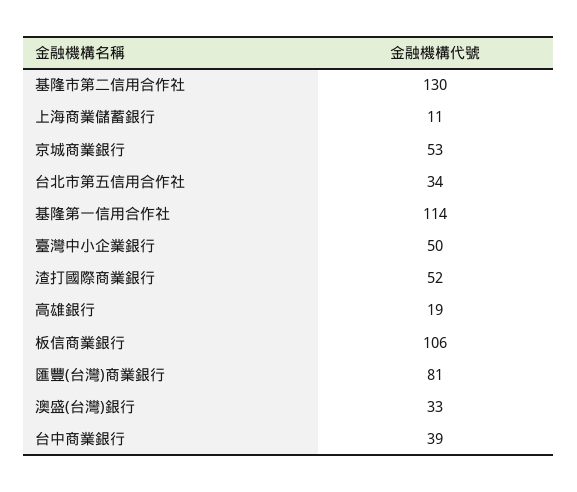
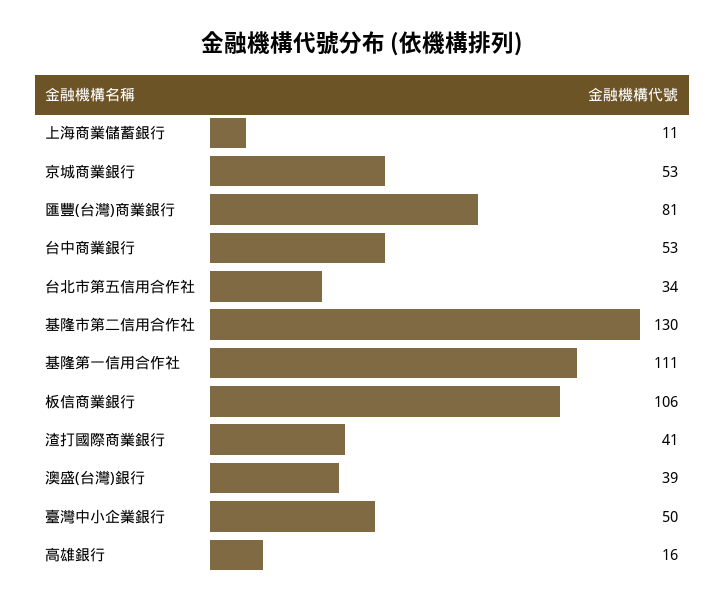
  {
    "基隆市第二信用合作社": 130,
    "上海商業儲蓄銀行": 11,
    "京城商業銀行": 53,
    "台北市第五信用合作社": 34,
-   "基隆第一信用合作社": 114,
+   "基隆第一信用合作社": 111,
    "臺灣中小企業銀行": 50,
-   "渣打國際商業銀行": 52,
+   "渣打國際商業銀行": 41,
-   "高雄銀行": 19,
+   "高雄銀行": 16,
    "板信商業銀行": 106,
    "匯豐(台灣)商業銀行": 81,
-   "澳盛(台灣)銀行": 33,
+   "澳盛(台灣)銀行": 39,
-   "台中商業銀行": 39
+   "台中商業銀行": 53
  }

